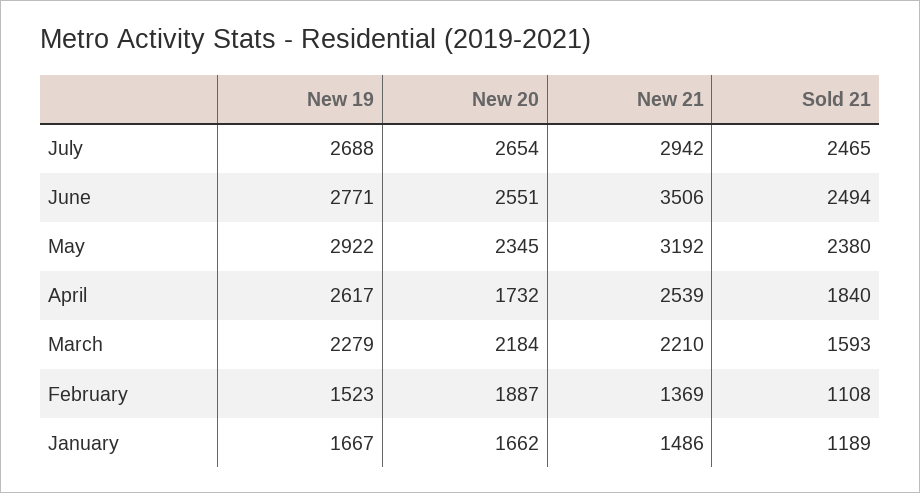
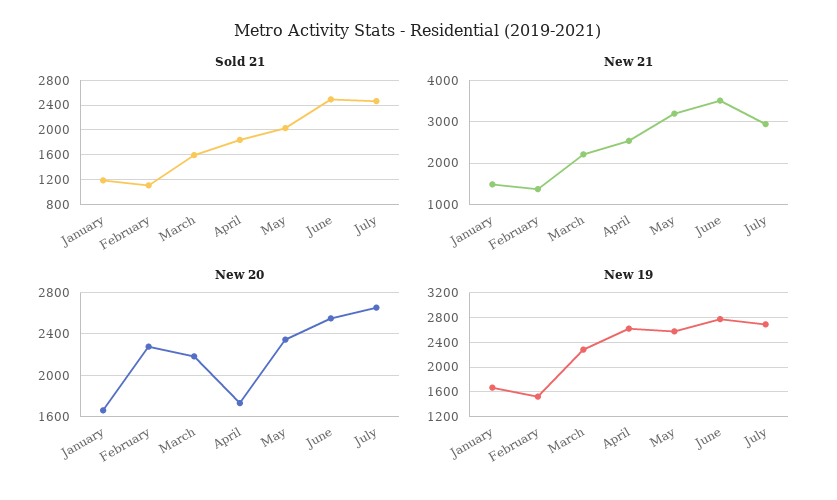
  {
    "New 19": {
      "July": 2688,
      "June": 2771,
-     "May": 2922,
+     "May": 2600,
      "April": 2617,
      "March": 2279,
      "February": 1523,
      "January": 1667
    },
    "New 20": {
      "July": 2654,
      "June": 2551,
      "May": 2345,
      "April": 1732,
      "March": 2184,
-     "February": 1887,
+     "February": 2300,
      "January": 1662
    },
    "New 21": {
      "July": 2942,
      "June": 3506,
      "May": 3192,
      "April": 2539,
      "March": 2210,
      "February": 1369,
      "January": 1486
    },
    "Sold 21": {
      "July": 2465,
      "June": 2494,
-     "May": 2380,
+     "May": 2000,
      "April": 1840,
      "March": 1593,
      "February": 1108,
      "January": 1189
    }
  }

